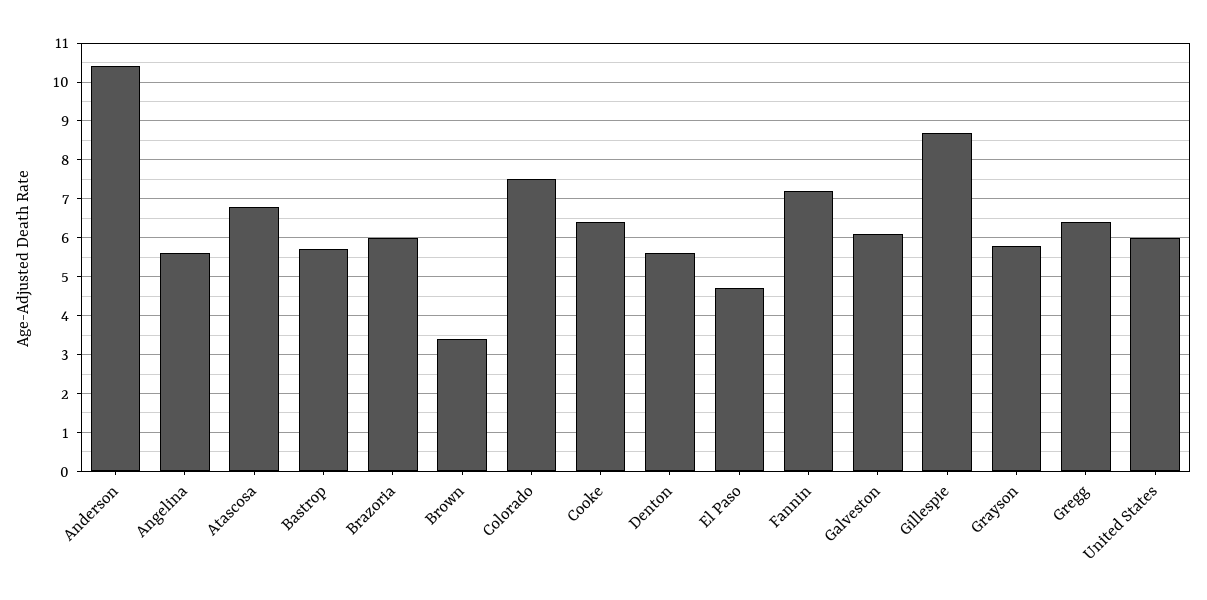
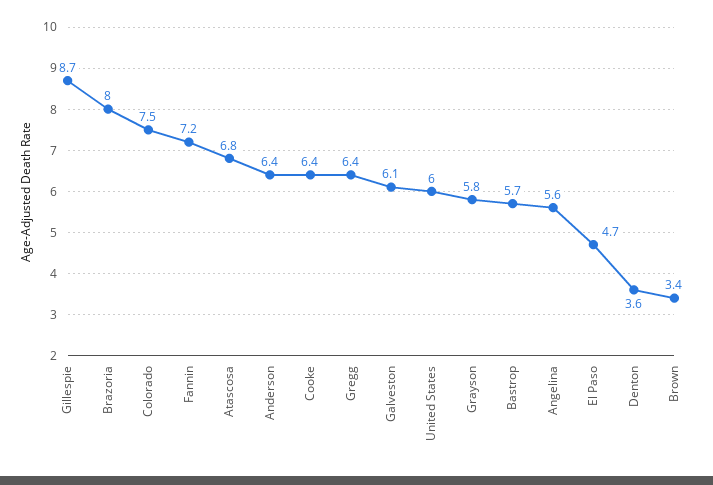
  {
-   "Anderson": 10.5,
+   "Anderson": 6.4,
    "Angelina": 5.6,
    "Atascosa": 6.8,
    "Bastrop": 5.7,
-   "Brazoria": 6,
+   "Brazoria": 8,
    "Brown": 3.4,
    "Colorado": 7.5,
    "Cooke": 6.4,
-   "Denton": 5.5,
+   "Denton": 3.6,
    "El Paso": 4.7,
    "Fannin": 7.2,
    "Galveston": 6.1,
    "Gillespie": 8.7,
    "Grayson": 5.8,
    "Gregg": 6.4,
    "United States": 6
  }

